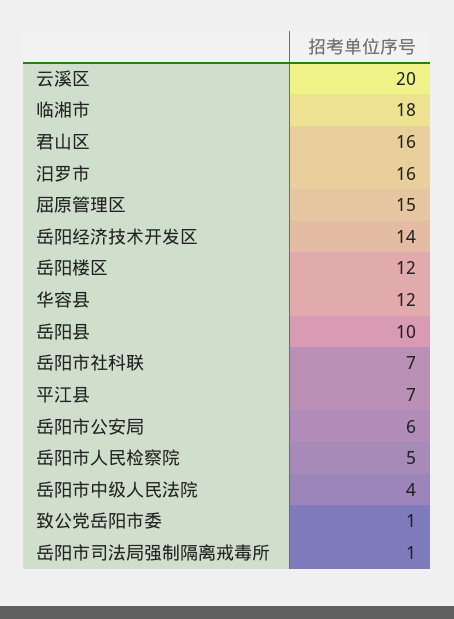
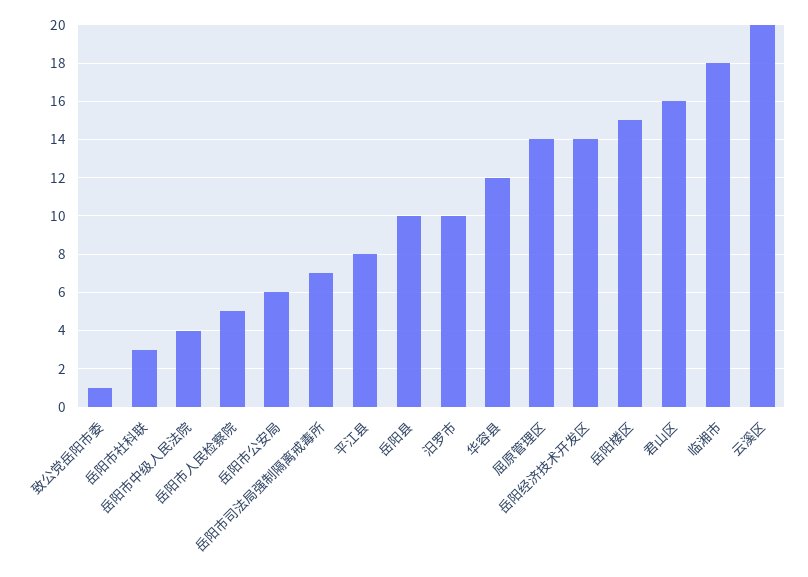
  {
    "云溪区": 20,
    "临湘市": 18,
    "君山区": 16,
-   "汨罗市": 16,
+   "汨罗市": 10,
-   "屈原管理区": 15,
+   "屈原管理区": 14,
    "岳阳经济技术开发区": 14,
-   "岳阳楼区": 12,
+   "岳阳楼区": 15,
    "华容县": 12,
    "岳阳县": 10,
-   "岳阳市社科联": 7,
+   "岳阳市社科联": 3,
-   "平江县": 7,
+   "平江县": 8,
    "岳阳市公安局": 6,
    "岳阳市人民检察院": 5,
    "岳阳市中级人民法院": 4,
    "致公党岳阳市委": 1,
-   "岳阳市司法局强制隔离戒毒所": 1
+   "岳阳市司法局强制隔离戒毒所": 7
  }

